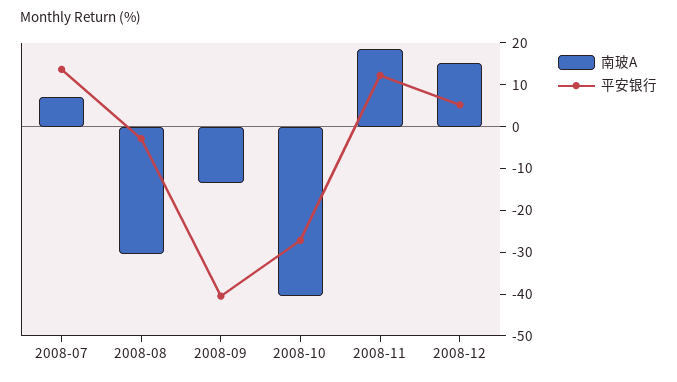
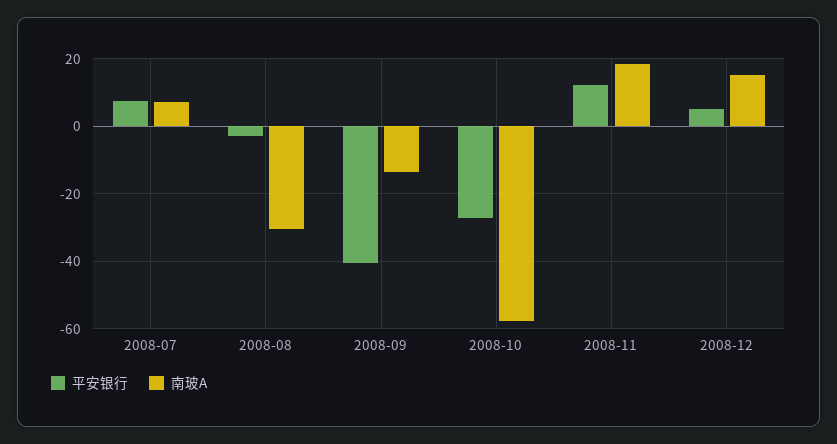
  {
    "南玻A": {
      "2008-07": 8,
      "2008-08": -30,
      "2008-09": -14,
-     "2008-10": -40,
+     "2008-10": -58,
      "2008-11": 18,
      "2008-12": 16
    },
    "平安银行": {
-     "2008-07": 14,
+     "2008-07": 8,
      "2008-08": -2,
      "2008-09": -40,
      "2008-10": -28,
      "2008-11": 12,
      "2008-12": 6
    }
  }

